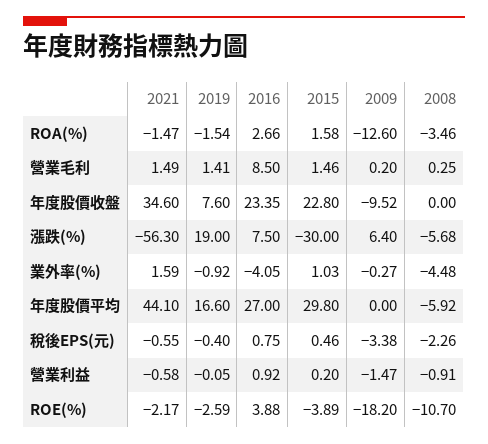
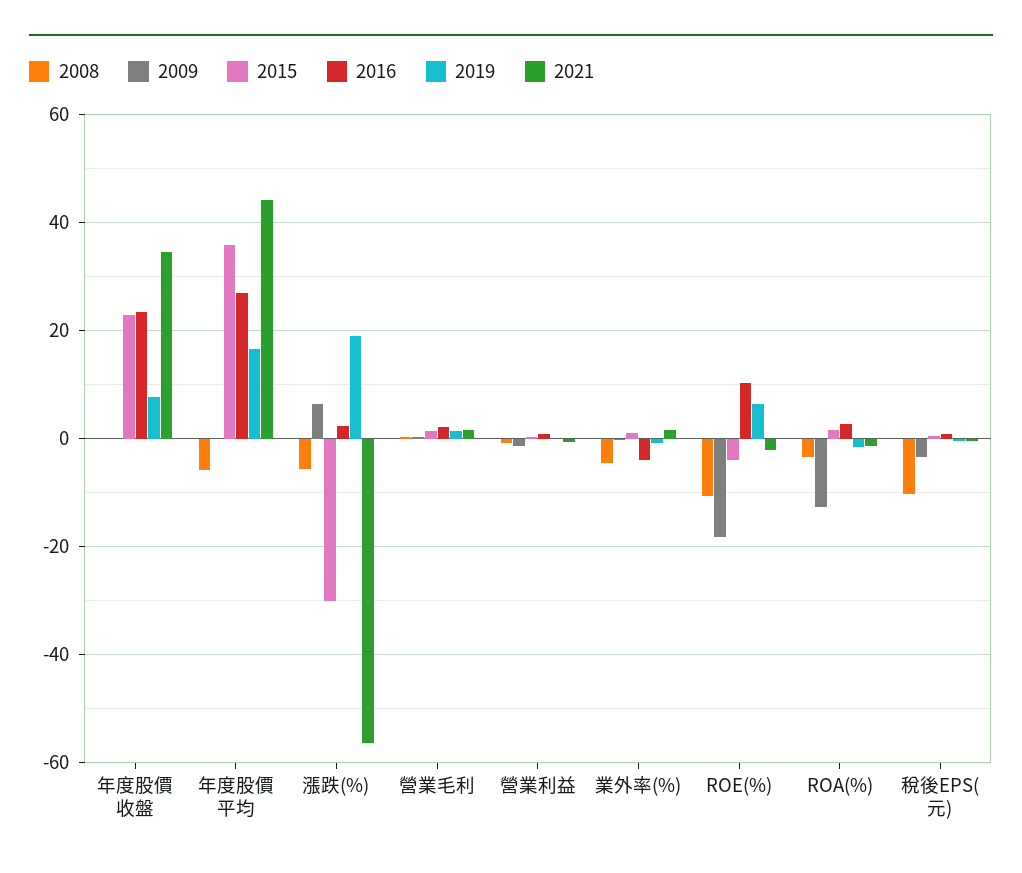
  {
    "2021": {
      "ROA(%)": -1.47,
      "營業毛利": 1.49,
      "年度股價收盤": 34.6,
      "漲跌(%)": -56.3,
      "業外率(%)": 1.59,
      "年度股價平均": 44.1,
      "稅後EPS(元)": -0.55,
      "營業利益": -0.58,
      "ROE(%)": -2.17
    },
    "2019": {
      "ROA(%)": -1.54,
      "營業毛利": 1.41,
      "年度股價收盤": 7.6,
      "漲跌(%)": 19,
      "業外率(%)": -0.92,
      "年度股價平均": 16.6,
      "稅後EPS(元)": -0.4,
      "營業利益": -0.05,
-     "ROE(%)": -2.59
+     "ROE(%)": 6
    },
    "2016": {
      "ROA(%)": 2.66,
-     "營業毛利": 8.5,
+     "營業毛利": 2,
      "年度股價收盤": 23.35,
-     "漲跌(%)": 7.5,
+     "漲跌(%)": 2,
      "業外率(%)": -4.05,
      "年度股價平均": 27,
      "稅後EPS(元)": 0.75,
      "營業利益": 0.92,
-     "ROE(%)": 3.88
+     "ROE(%)": 10
    },
    "2015": {
      "ROA(%)": 1.58,
      "營業毛利": 1.46,
      "年度股價收盤": 22.8,
      "漲跌(%)": -30,
      "業外率(%)": 1.03,
-     "年度股價平均": 29.8,
+     "年度股價平均": 36,
      "稅後EPS(元)": 0.46,
      "營業利益": 0.2,
      "ROE(%)": -3.89
    },
    "2009": {
      "ROA(%)": -12.6,
      "營業毛利": 0.2,
-     "年度股價收盤": -9.52,
+     "年度股價收盤": 0,
      "漲跌(%)": 6.4,
      "業外率(%)": -0.27,
      "年度股價平均": 0,
      "稅後EPS(元)": -3.38,
      "營業利益": -1.47,
      "ROE(%)": -18.2
    },
    "2008": {
      "ROA(%)": -3.46,
      "營業毛利": 0.25,
      "年度股價收盤": 0,
      "漲跌(%)": -5.68,
      "業外率(%)": -4.48,
      "年度股價平均": -5.92,
-     "稅後EPS(元)": -2.26,
+     "稅後EPS(元)": -10,
      "營業利益": -0.91,
      "ROE(%)": -10.7
    }
  }

